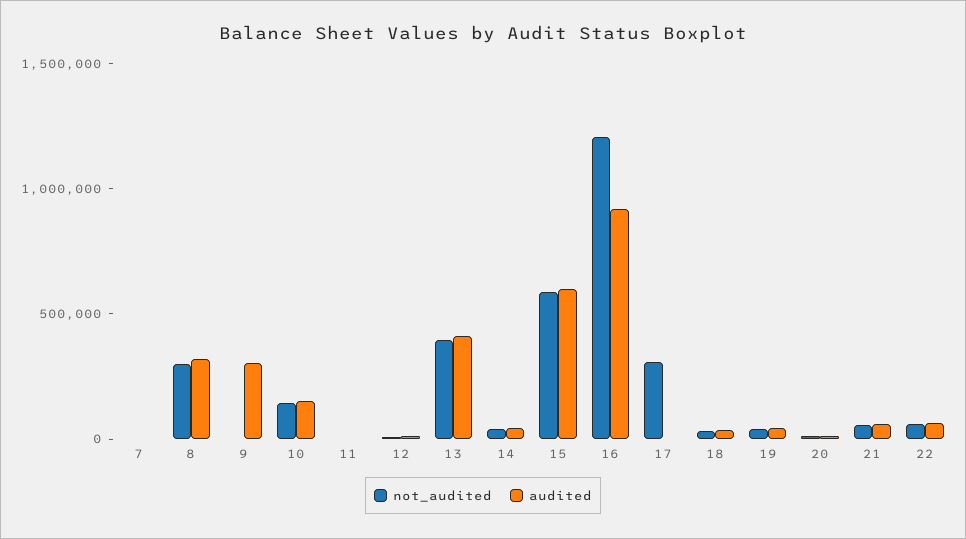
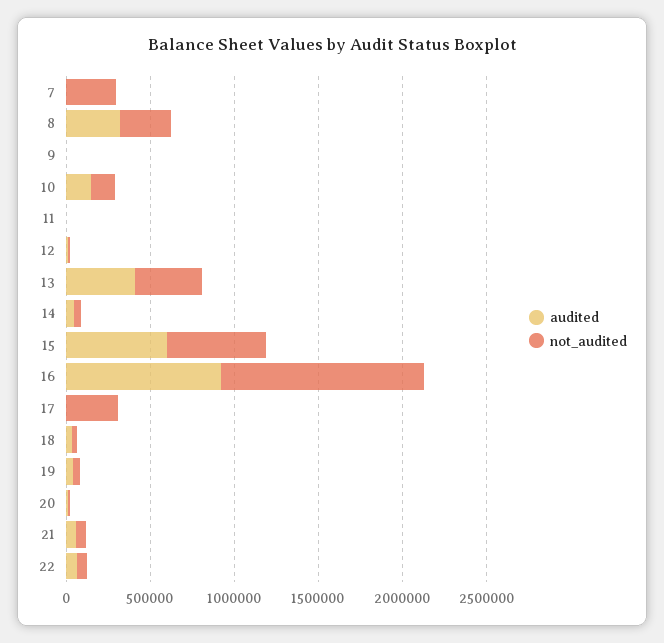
  {
    "not_audited": {
-     "7": 0,
+     "7": 300000,
      "8": 300000,
      "9": 0,
      "10": 100000,
      "11": 0,
      "12": 0,
      "13": 400000,
      "14": 0,
      "15": 600000,
      "16": 1200000,
      "17": 300000,
      "18": 0,
      "19": 0,
      "20": 0,
      "21": 100000,
      "22": 100000
    },
    "audited": {
      "7": 0,
      "8": 300000,
-     "9": 300000,
+     "9": 0,
      "10": 200000,
      "11": 0,
      "12": 0,
      "13": 400000,
      "14": 0,
      "15": 600000,
      "16": 900000,
      "17": 0,
      "18": 0,
      "19": 0,
      "20": 0,
      "21": 100000,
      "22": 100000
    }
  }

